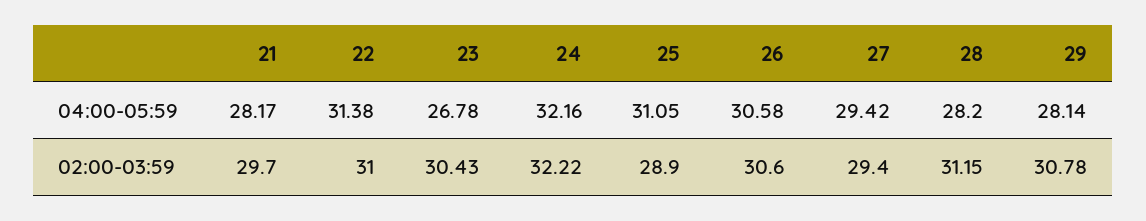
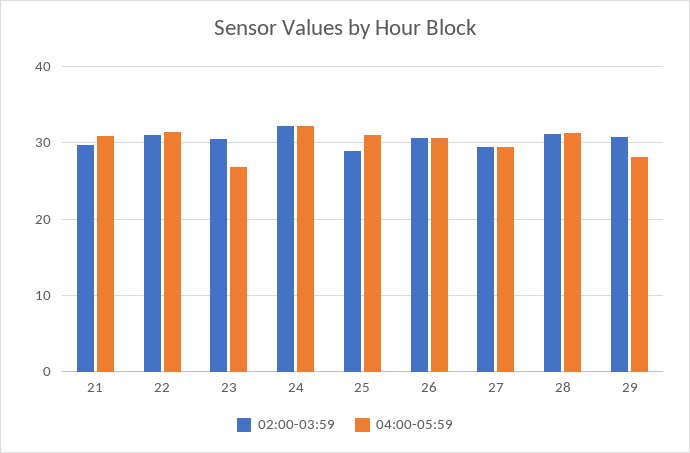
  {
    "04:00-05:59": {
-     "21": 28.17,
+     "21": 31,
      "22": 31.38,
      "23": 26.78,
      "24": 32.16,
      "25": 31.05,
      "26": 30.58,
      "27": 29.42,
-     "28": 28.2,
+     "28": 31,
      "29": 28.14
    },
    "02:00-03:59": {
      "21": 29.7,
      "22": 31,
      "23": 30.43,
      "24": 32.22,
      "25": 28.9,
      "26": 30.6,
      "27": 29.4,
      "28": 31.15,
      "29": 30.78
    }
  }

